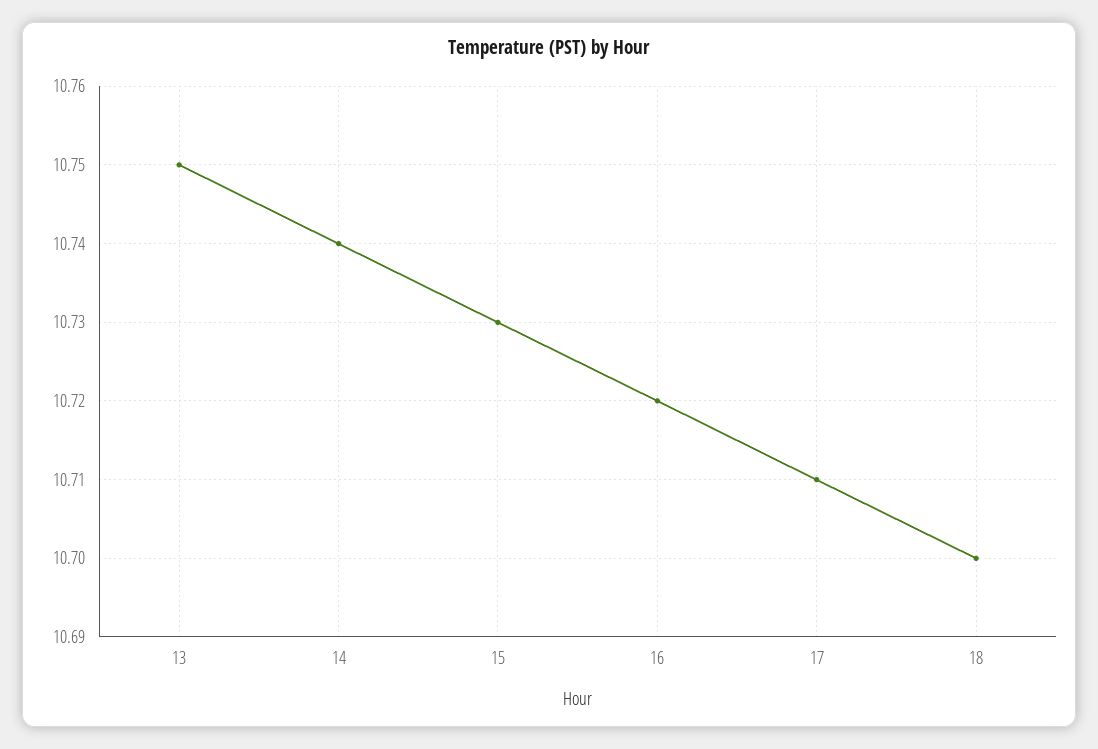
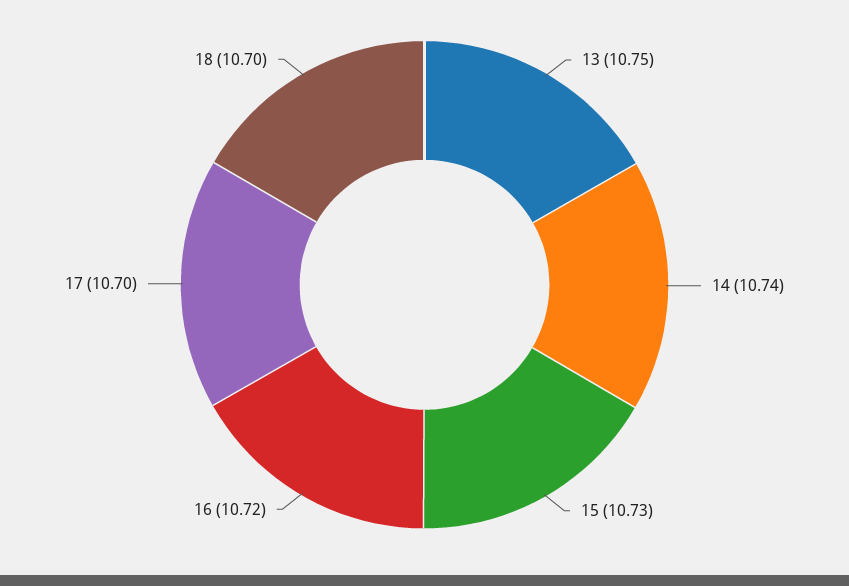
  {
    "13": 10.75,
    "14": 10.74,
    "15": 10.73,
    "16": 10.72,
-   "17": 10.71,
+   "17": 10.7,
    "18": 10.7
  }

